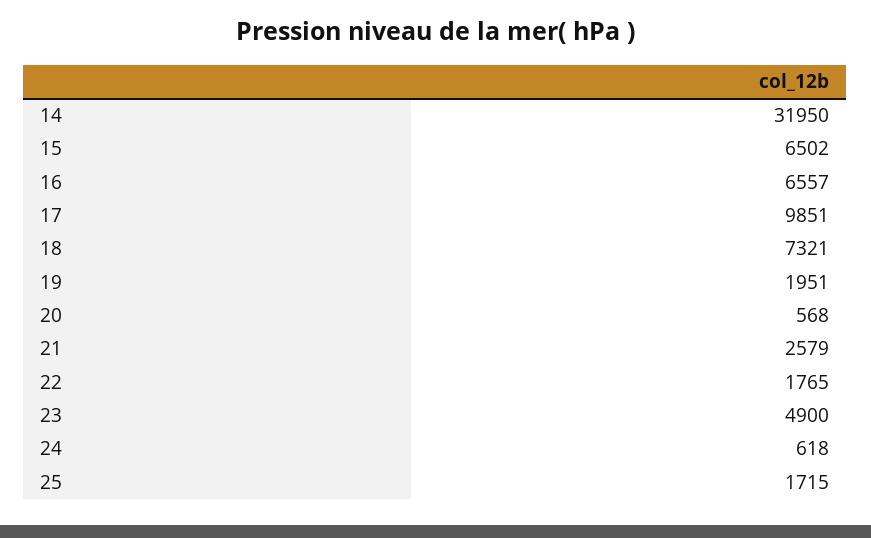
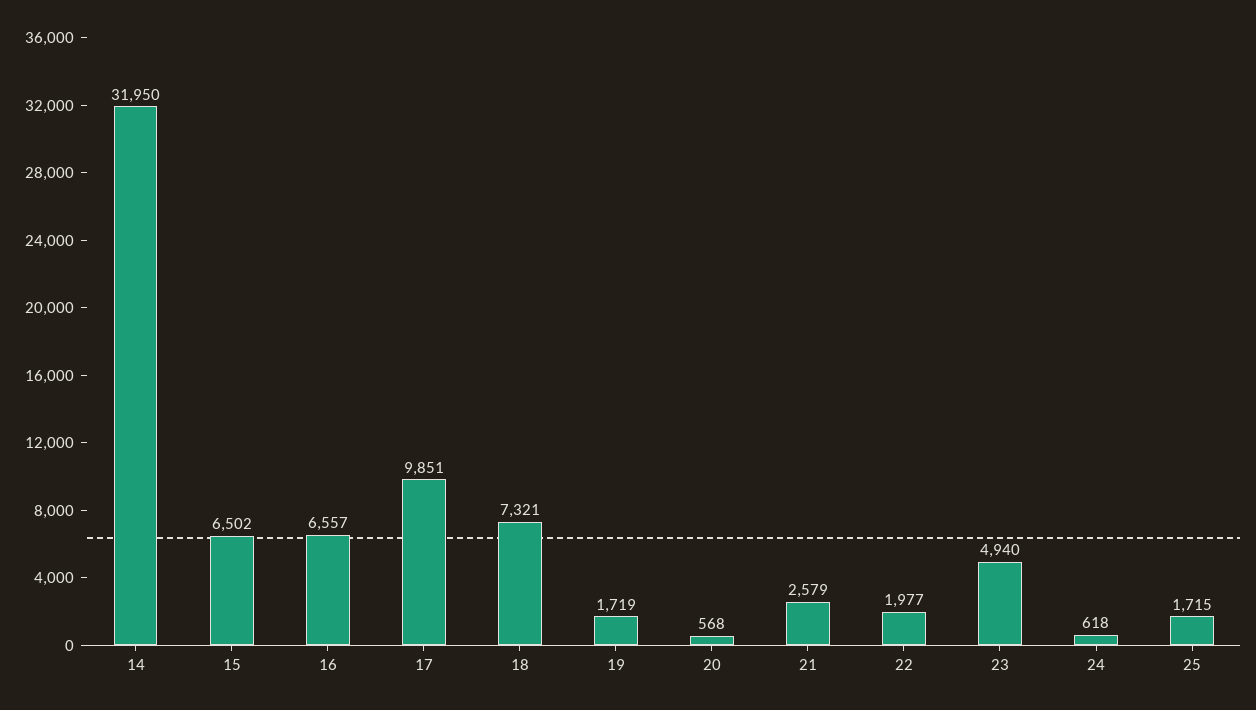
  {
    "14": 31950,
    "15": 6502,
    "16": 6557,
    "17": 9851,
    "18": 7321,
-   "19": 1951,
+   "19": 1719,
    "20": 568,
    "21": 2579,
-   "22": 1765,
+   "22": 1977,
-   "23": 4900,
+   "23": 4940,
    "24": 618,
    "25": 1715
  }

